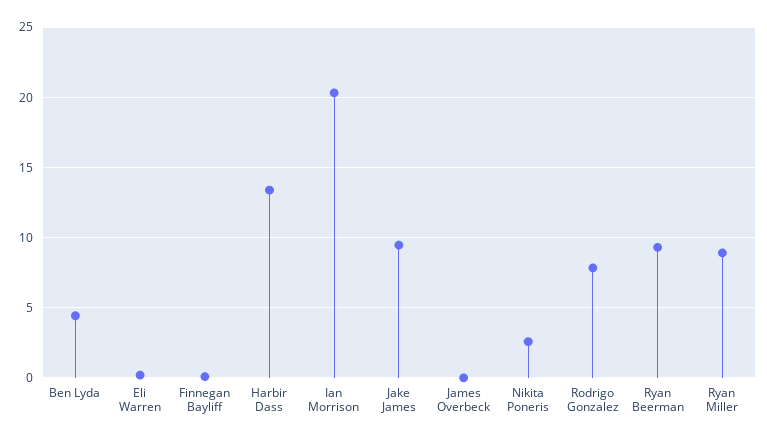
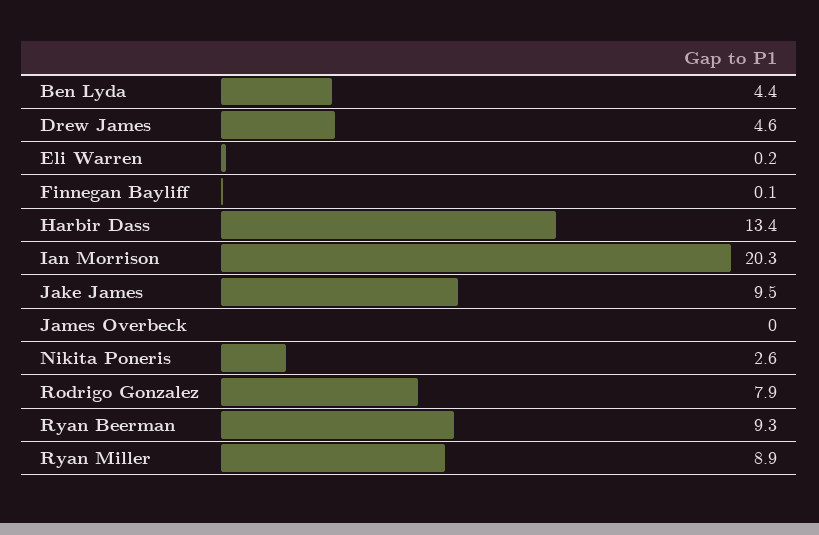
  {
    "Ben Lyda": 4.4,
    "Eli Warren": 0.2,
    "Finnegan Bayliff": 0.1,
    "Harbir Dass": 13.4,
    "Ian Morrison": 20.3,
    "Jake James": 9.5,
    "James Overbeck": 0,
    "Nikita Poneris": 2.6,
    "Rodrigo Gonzalez": 7.9,
    "Ryan Beerman": 9.3,
-   "Ryan Miller": 8.9
+   "Ryan Miller": 8.9,
+   "Drew James": 4.6
  }

